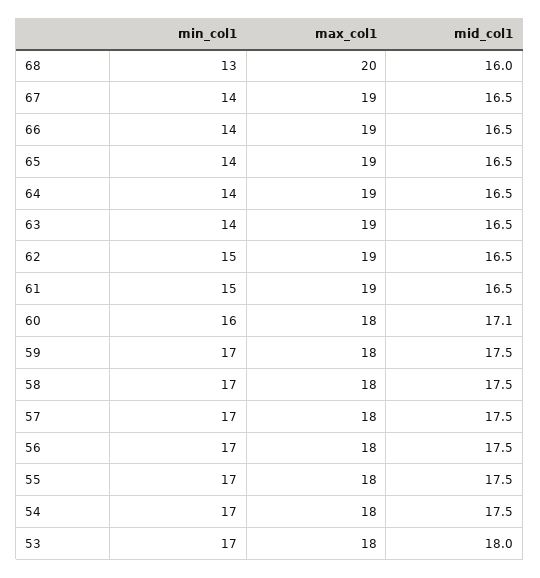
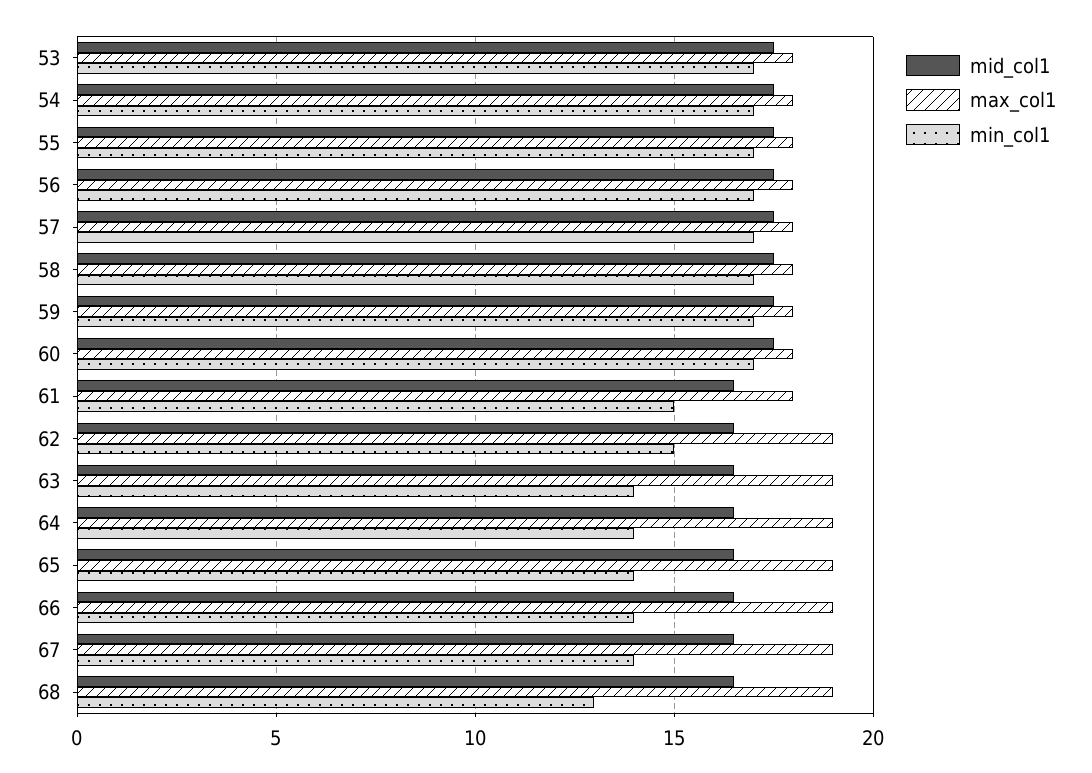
  {
    "min_col1": {
      "68": 13,
      "67": 14,
      "66": 14,
      "65": 14,
      "64": 14,
      "63": 14,
      "62": 15,
      "61": 15,
-     "60": 16,
+     "60": 17,
      "59": 17,
      "58": 17,
      "57": 17,
      "56": 17,
      "55": 17,
      "54": 17,
      "53": 17
    },
    "max_col1": {
-     "68": 20,
+     "68": 19,
      "67": 19,
      "66": 19,
      "65": 19,
      "64": 19,
      "63": 19,
      "62": 19,
-     "61": 19,
+     "61": 18,
      "60": 18,
      "59": 18,
      "58": 18,
      "57": 18,
      "56": 18,
      "55": 18,
      "54": 18,
      "53": 18
    },
    "mid_col1": {
-     "68": 16,
+     "68": 16.5,
      "67": 16.5,
      "66": 16.5,
      "65": 16.5,
      "64": 16.5,
      "63": 16.5,
      "62": 16.5,
      "61": 16.5,
-     "60": 17.1,
+     "60": 17.5,
      "59": 17.5,
      "58": 17.5,
      "57": 17.5,
      "56": 17.5,
      "55": 17.5,
      "54": 17.5,
-     "53": 18
+     "53": 17.5
    }
  }

